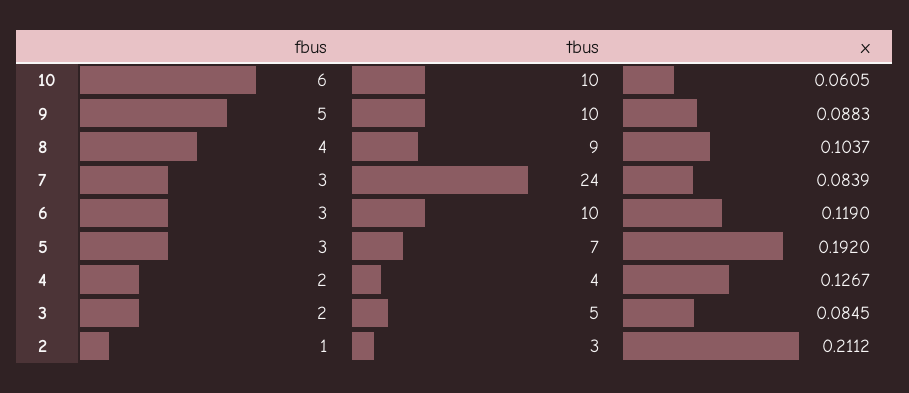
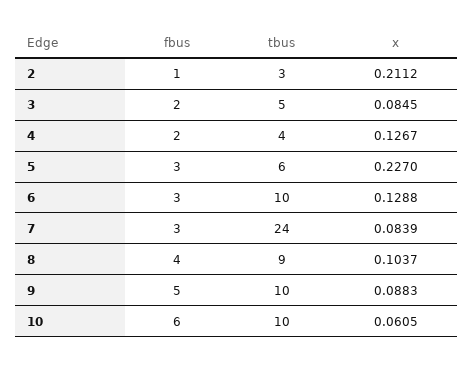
  {
    "fbus": {
      "10": 6,
      "9": 5,
      "8": 4,
      "7": 3,
      "6": 3,
      "5": 3,
      "4": 2,
      "3": 2,
      "2": 1
    },
    "tbus": {
      "10": 10,
      "9": 10,
      "8": 9,
      "7": 24,
      "6": 10,
-     "5": 7,
+     "5": 6,
      "4": 4,
      "3": 5,
      "2": 3
    },
    "x": {
      "10": 0.0605,
      "9": 0.0883,
      "8": 0.1037,
      "7": 0.0839,
-     "6": 0.119,
+     "6": 0.1288,
-     "5": 0.192,
+     "5": 0.227,
      "4": 0.1267,
      "3": 0.0845,
      "2": 0.2112
    }
  }

